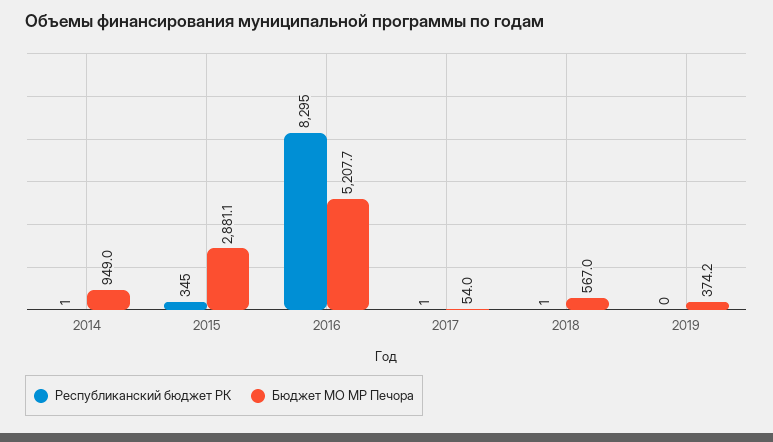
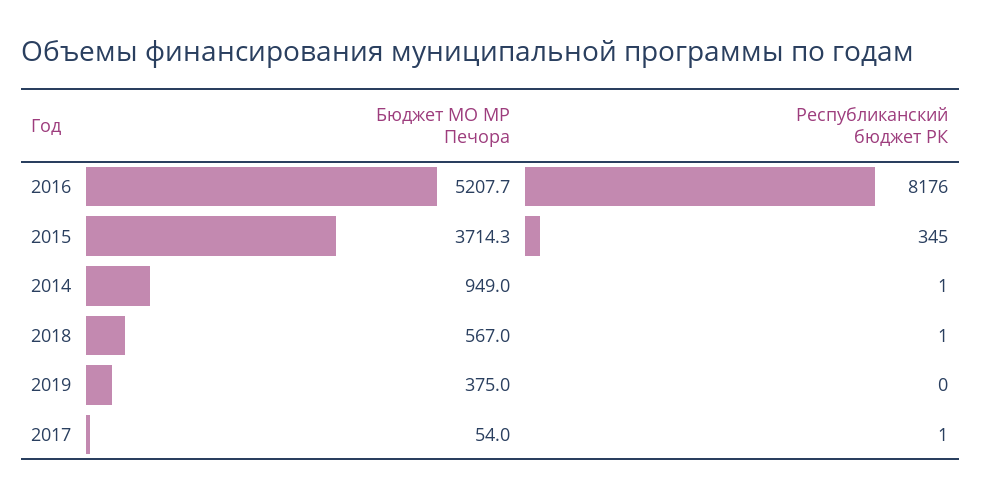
  {
    "Республиканский бюджет РК": {
      "2014": 1,
      "2015": 345,
-     "2016": 8295,
+     "2016": 8176,
      "2017": 1,
      "2018": 1,
      "2019": 0
    },
    "Бюджет МО МР Печора": {
      "2014": 949,
-     "2015": 2881.1,
+     "2015": 3714.3,
      "2016": 5207.7,
      "2017": 54,
      "2018": 567,
-     "2019": 374.2
+     "2019": 375
    }
  }

